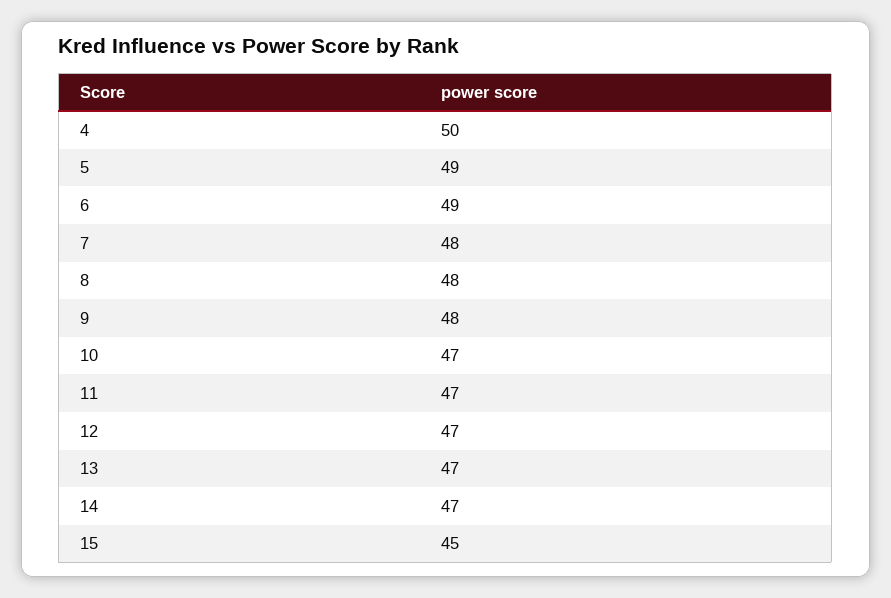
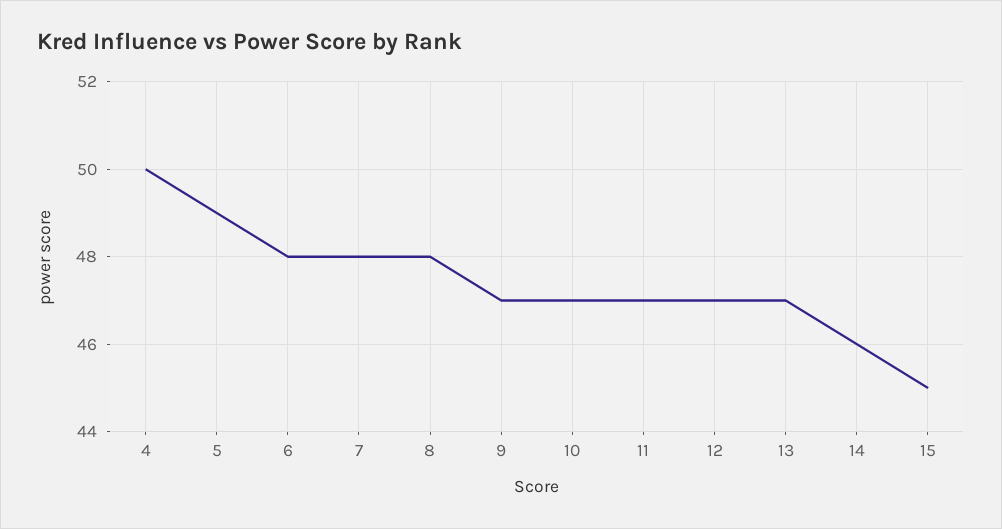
  {
    "4": 50,
    "5": 49,
-   "6": 49,
+   "6": 48,
    "7": 48,
    "8": 48,
-   "9": 48,
+   "9": 47,
    "10": 47,
    "11": 47,
    "12": 47,
    "13": 47,
-   "14": 47,
+   "14": 46,
    "15": 45
  }

